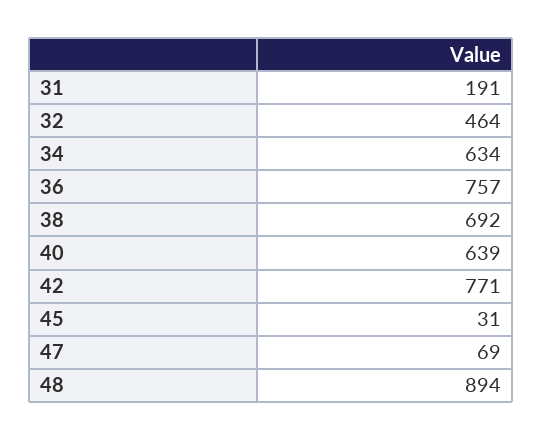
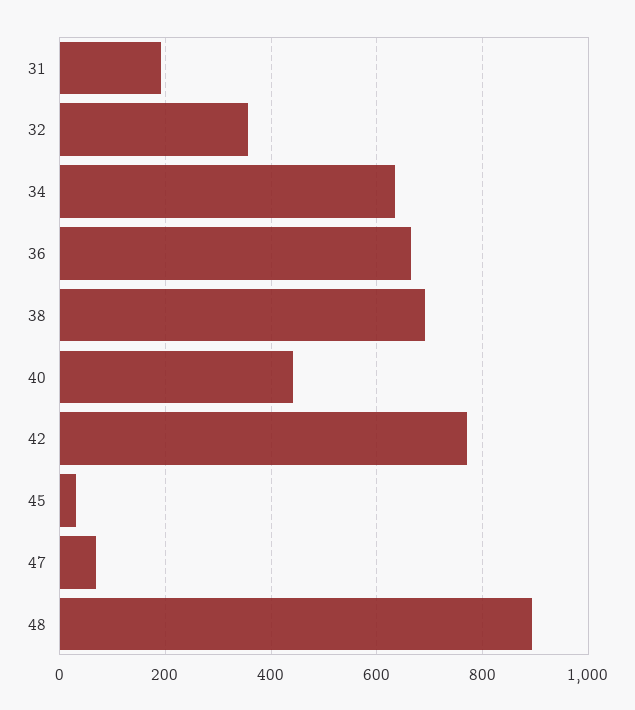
  {
    "31": 191,
-   "32": 464,
+   "32": 360,
    "34": 634,
-   "36": 757,
+   "36": 660,
    "38": 692,
-   "40": 639,
+   "40": 440,
    "42": 771,
    "45": 31,
    "47": 69,
    "48": 894
  }

